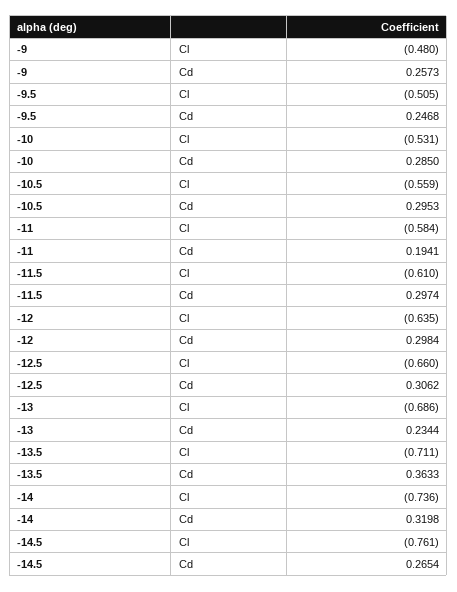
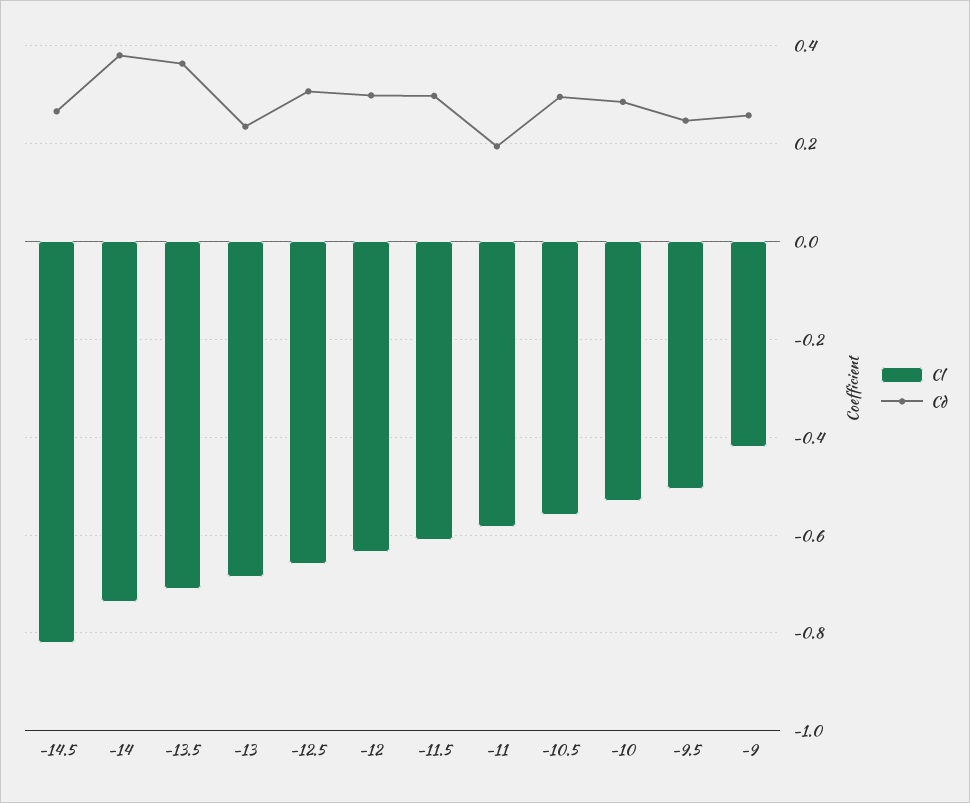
  {
    "Cl": {
-     "-9": -0.48,
+     "-9": -0.42,
      "-9.5": -0.505,
      "-10": -0.531,
      "-10.5": -0.559,
      "-11": -0.584,
      "-11.5": -0.61,
      "-12": -0.635,
      "-12.5": -0.66,
      "-13": -0.686,
      "-13.5": -0.711,
      "-14": -0.736,
-     "-14.5": -0.761
+     "-14.5": -0.82
    },
    "Cd": {
      "-9": 0.2573,
      "-9.5": 0.2468,
      "-10": 0.285,
      "-10.5": 0.2953,
      "-11": 0.1941,
      "-11.5": 0.2974,
      "-12": 0.2984,
      "-12.5": 0.3062,
      "-13": 0.2344,
      "-13.5": 0.3633,
-     "-14": 0.3198,
+     "-14": 0.38,
      "-14.5": 0.2654
    }
  }

